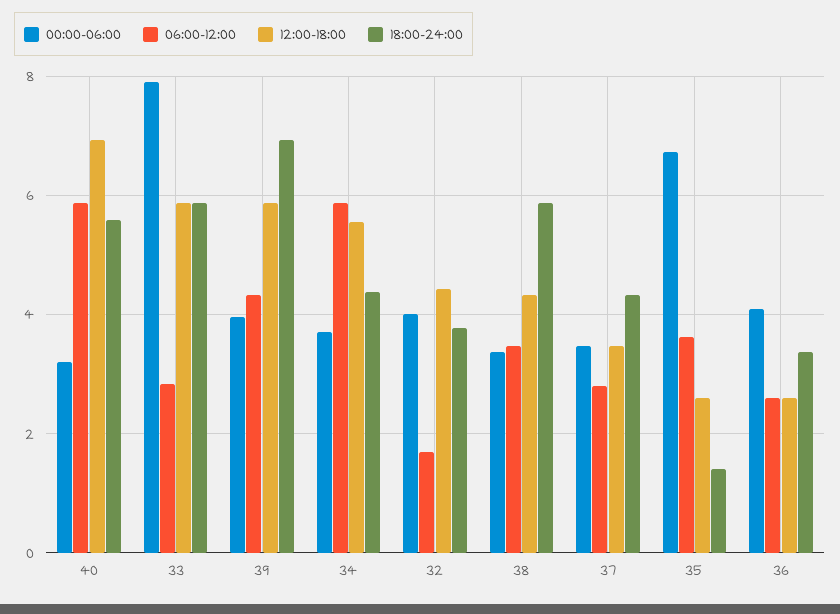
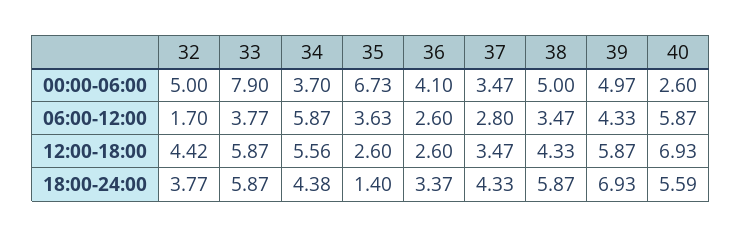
  {
    "00:00-06:00": {
-     "40": 3.2,
+     "40": 2.6,
      "33": 7.9,
-     "39": 4,
+     "39": 4.97,
      "34": 3.7,
-     "32": 4,
+     "32": 5,
-     "38": 3.4,
+     "38": 5,
      "37": 3.47,
      "35": 6.73,
      "36": 4.1
    },
    "06:00-12:00": {
      "40": 5.87,
-     "33": 2.8,
+     "33": 3.77,
      "39": 4.33,
      "34": 5.87,
      "32": 1.7,
      "38": 3.47,
      "37": 2.8,
      "35": 3.63,
      "36": 2.6
    },
    "12:00-18:00": {
      "40": 6.93,
      "33": 5.87,
      "39": 5.87,
      "34": 5.56,
      "32": 4.42,
      "38": 4.33,
      "37": 3.47,
      "35": 2.6,
      "36": 2.6
    },
    "18:00-24:00": {
      "40": 5.59,
      "33": 5.87,
      "39": 6.93,
      "34": 4.38,
      "32": 3.77,
      "38": 5.87,
      "37": 4.33,
      "35": 1.4,
      "36": 3.37
    }
  }

